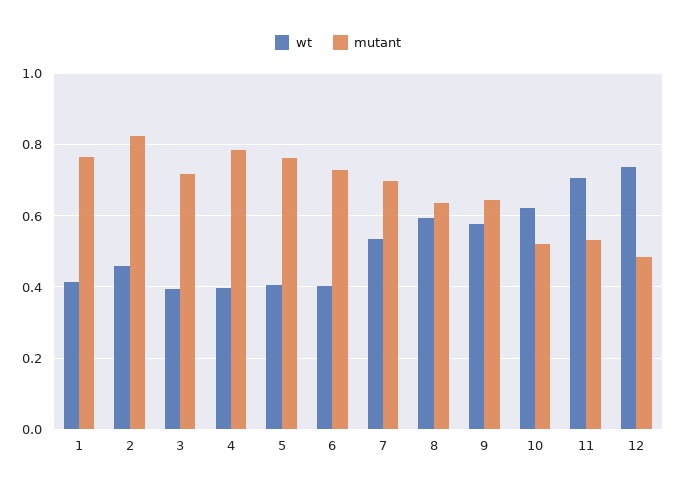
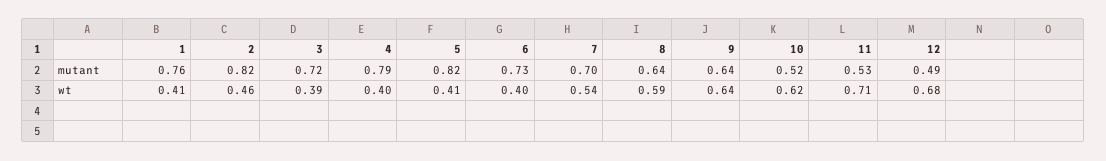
  {
    "wt": {
      "1": 0.41,
      "2": 0.46,
      "3": 0.39,
      "4": 0.4,
      "5": 0.41,
      "6": 0.4,
      "7": 0.54,
      "8": 0.59,
-     "9": 0.58,
+     "9": 0.64,
      "10": 0.62,
      "11": 0.71,
-     "12": 0.74
+     "12": 0.68
    },
    "mutant": {
      "1": 0.76,
      "2": 0.82,
      "3": 0.72,
      "4": 0.79,
-     "5": 0.76,
+     "5": 0.82,
      "6": 0.73,
      "7": 0.7,
      "8": 0.64,
      "9": 0.64,
      "10": 0.52,
      "11": 0.53,
      "12": 0.49
    }
  }

